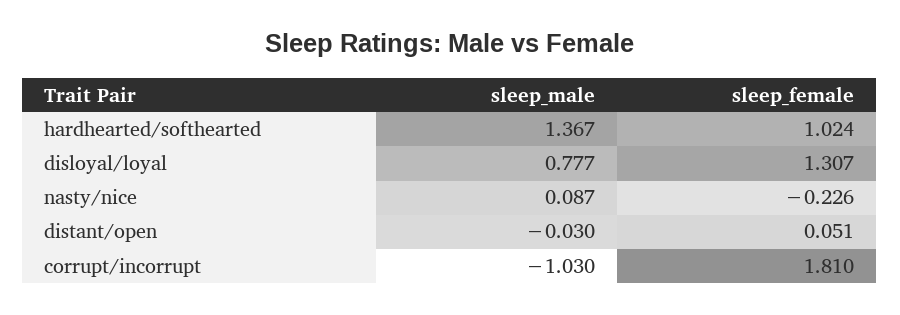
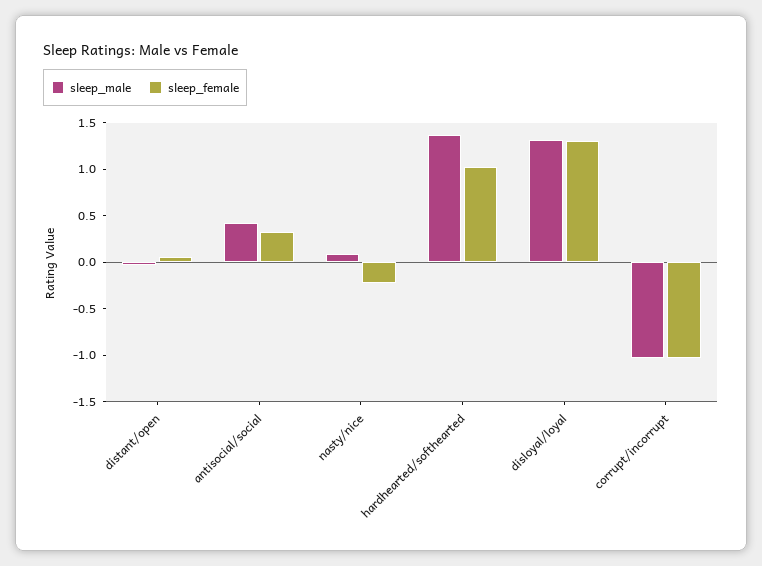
  {
    "sleep_male": {
      "hardhearted/softhearted": 1.367,
-     "disloyal/loyal": 0.777,
+     "disloyal/loyal": 1.3,
      "nasty/nice": 0.087,
      "distant/open": -0.03,
-     "corrupt/incorrupt": -1.03
+     "corrupt/incorrupt": -1.03,
+     "antisocial/social": 0.4
    },
    "sleep_female": {
      "hardhearted/softhearted": 1.024,
      "disloyal/loyal": 1.307,
      "nasty/nice": -0.226,
      "distant/open": 0.051,
-     "corrupt/incorrupt": 1.81
+     "corrupt/incorrupt": -1,
+     "antisocial/social": 0.3
    }
  }

